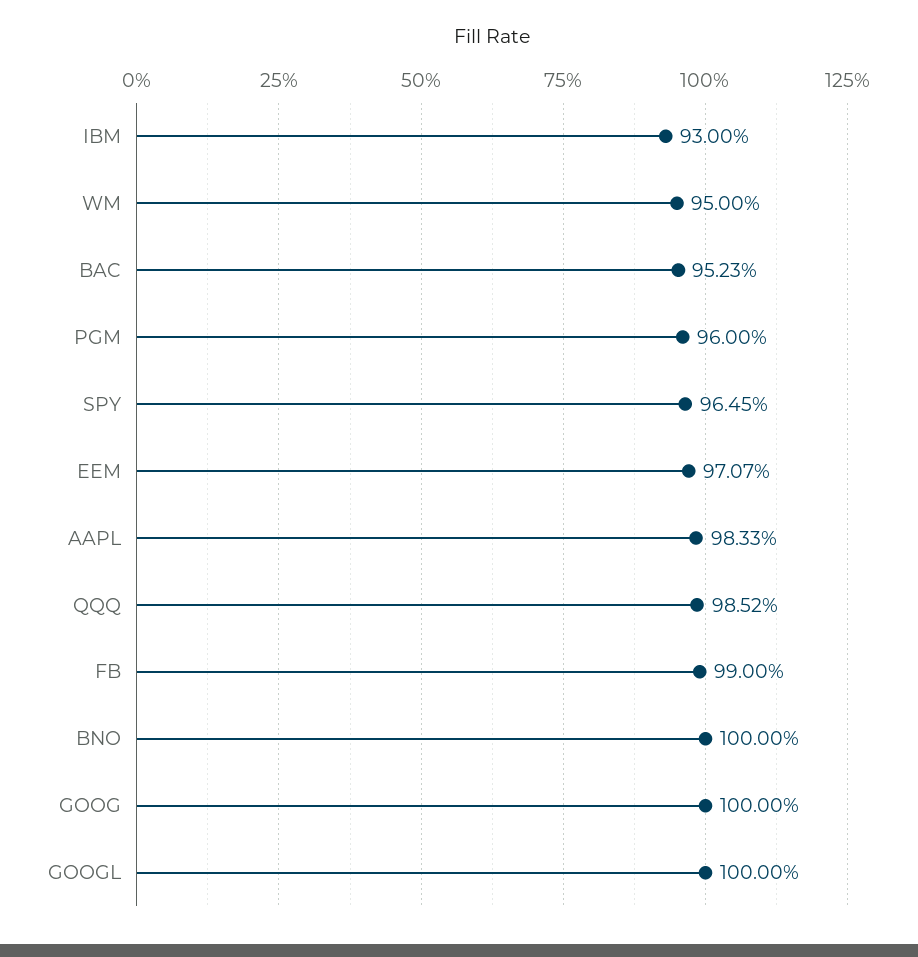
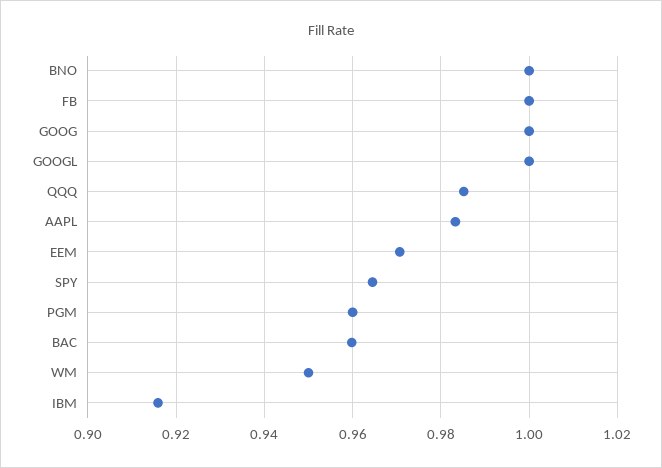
  {
-   "IBM": 0.93,
+   "IBM": 0.916,
    "WM": 0.95,
-   "BAC": 0.9523,
+   "BAC": 0.96,
    "PGM": 0.96,
    "SPY": 0.9645,
    "EEM": 0.9707,
    "AAPL": 0.9833,
    "QQQ": 0.9852,
-   "FB": 0.99,
+   "FB": 1,
    "BNO": 1,
    "GOOG": 1,
    "GOOGL": 1
  }

